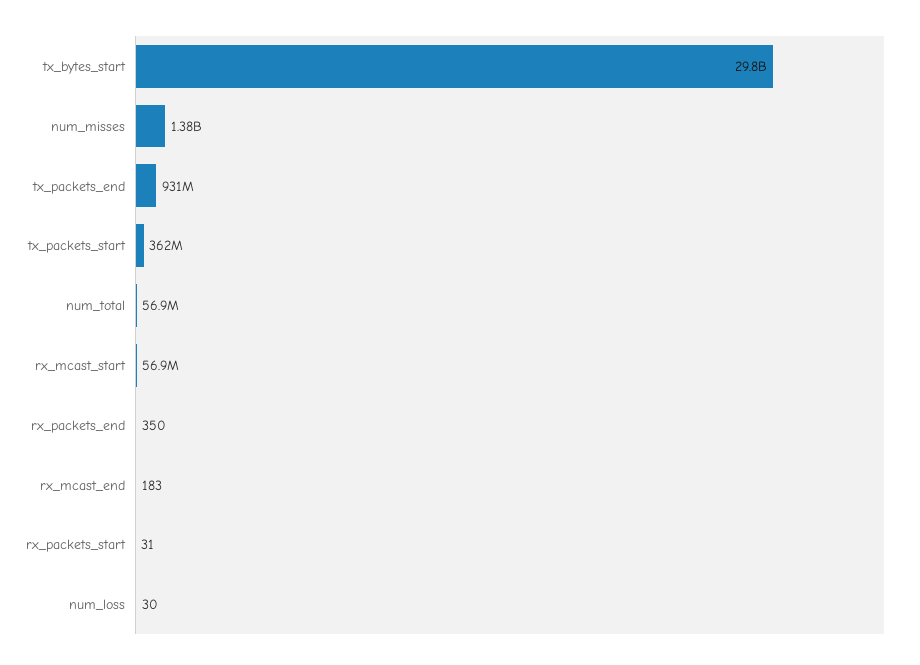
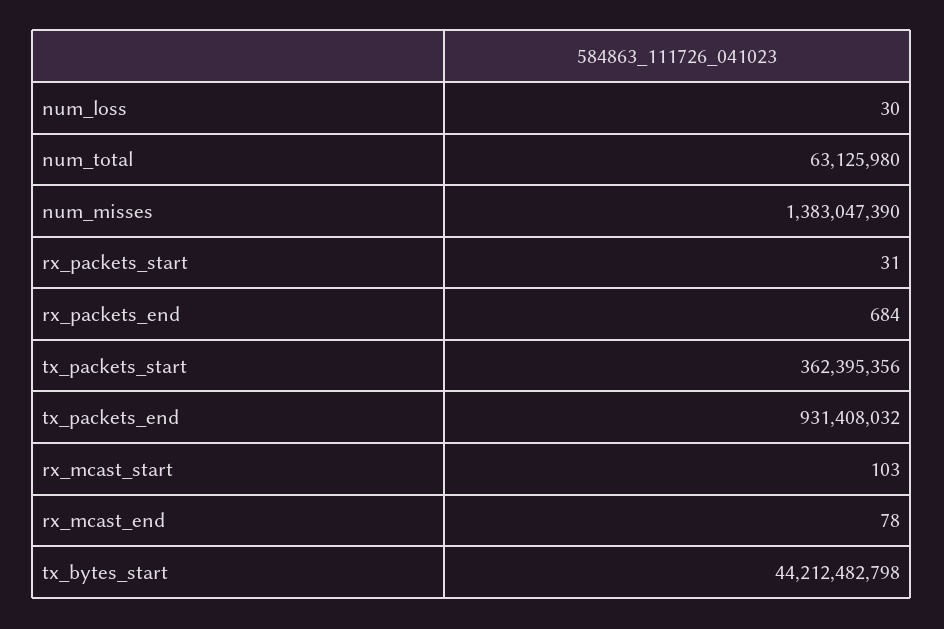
  {
-   "tx_bytes_start": 29800000000,
+   "tx_bytes_start": 44212482798,
    "num_misses": 1383047390,
    "tx_packets_end": 931408032,
    "tx_packets_start": 362395356,
-   "num_total": 56900000,
+   "num_total": 63125980,
-   "rx_mcast_start": 56900000,
+   "rx_mcast_start": 103,
-   "rx_packets_end": 350,
+   "rx_packets_end": 684,
-   "rx_mcast_end": 183,
+   "rx_mcast_end": 78,
    "rx_packets_start": 31,
    "num_loss": 30
  }

